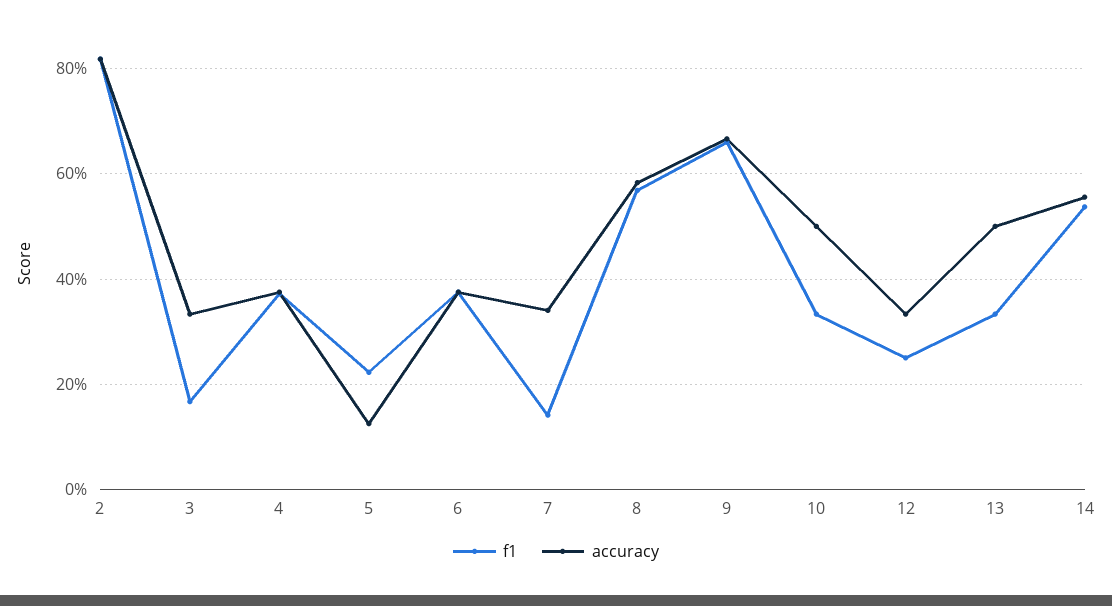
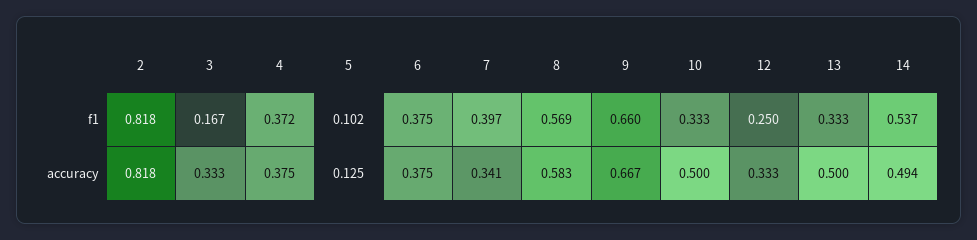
  {
    "f1": {
      "2": 0.818,
      "3": 0.167,
      "4": 0.372,
-     "5": 0.22,
+     "5": 0.102,
      "6": 0.375,
-     "7": 0.14,
+     "7": 0.397,
      "8": 0.569,
      "9": 0.66,
      "10": 0.333,
      "12": 0.25,
      "13": 0.333,
      "14": 0.537
    },
    "accuracy": {
      "2": 0.818,
      "3": 0.333,
      "4": 0.375,
      "5": 0.125,
      "6": 0.375,
      "7": 0.341,
      "8": 0.583,
      "9": 0.667,
      "10": 0.5,
      "12": 0.333,
      "13": 0.5,
-     "14": 0.56
+     "14": 0.494
    }
  }

